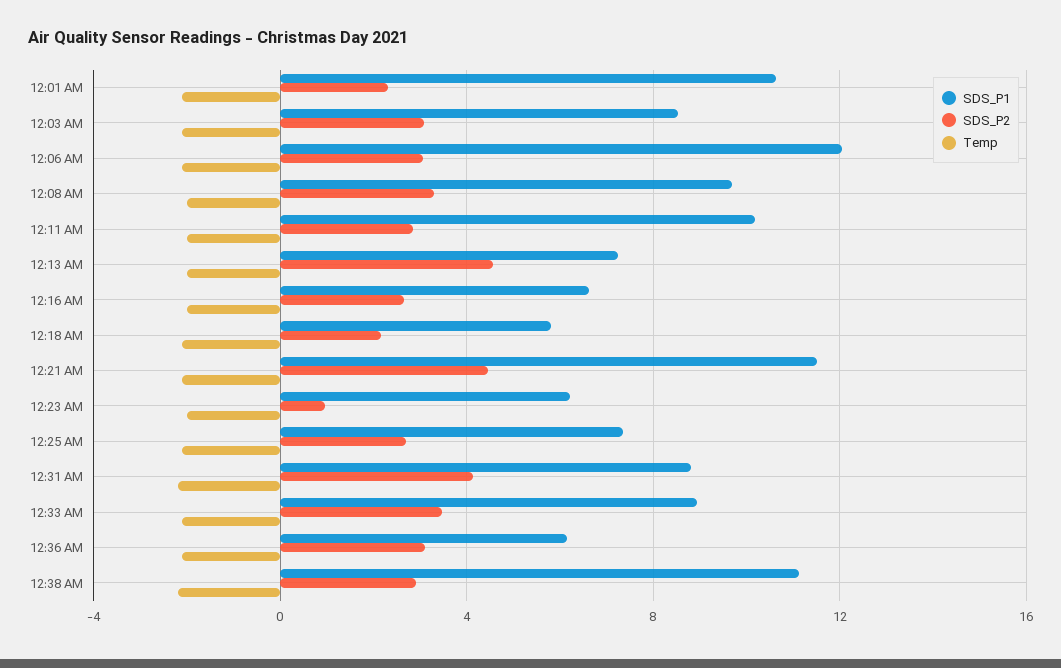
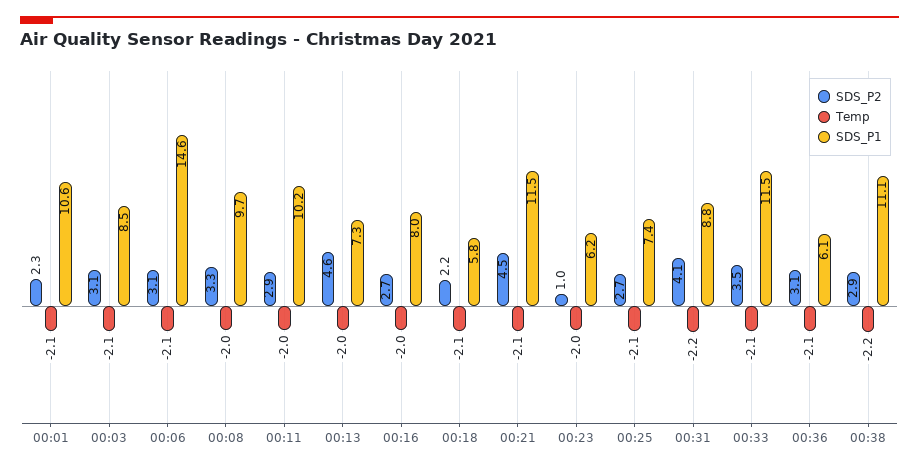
  {
    "SDS_P1": {
      "12:01 AM": 10.6,
      "12:03 AM": 8.5,
-     "12:06 AM": 12,
+     "12:06 AM": 14.6,
      "12:08 AM": 9.7,
      "12:11 AM": 10.2,
      "12:13 AM": 7.3,
-     "12:16 AM": 6.5,
+     "12:16 AM": 8,
      "12:18 AM": 5.8,
      "12:21 AM": 11.5,
      "12:23 AM": 6.2,
      "12:25 AM": 7.4,
      "12:31 AM": 8.8,
-     "12:33 AM": 9,
+     "12:33 AM": 11.5,
      "12:36 AM": 6.1,
      "12:38 AM": 11.1
    },
    "SDS_P2": {
      "12:01 AM": 2.3,
      "12:03 AM": 3.1,
      "12:06 AM": 3.1,
      "12:08 AM": 3.3,
      "12:11 AM": 2.9,
      "12:13 AM": 4.6,
      "12:16 AM": 2.7,
      "12:18 AM": 2.2,
      "12:21 AM": 4.5,
      "12:23 AM": 1,
      "12:25 AM": 2.7,
      "12:31 AM": 4.1,
      "12:33 AM": 3.5,
      "12:36 AM": 3.1,
      "12:38 AM": 2.9
    },
    "Temp": {
      "12:01 AM": -2.1,
      "12:03 AM": -2.1,
      "12:06 AM": -2.1,
      "12:08 AM": -2,
      "12:11 AM": -2,
      "12:13 AM": -2,
      "12:16 AM": -2,
      "12:18 AM": -2.1,
      "12:21 AM": -2.1,
      "12:23 AM": -2,
      "12:25 AM": -2.1,
      "12:31 AM": -2.2,
      "12:33 AM": -2.1,
      "12:36 AM": -2.1,
      "12:38 AM": -2.2
    }
  }

